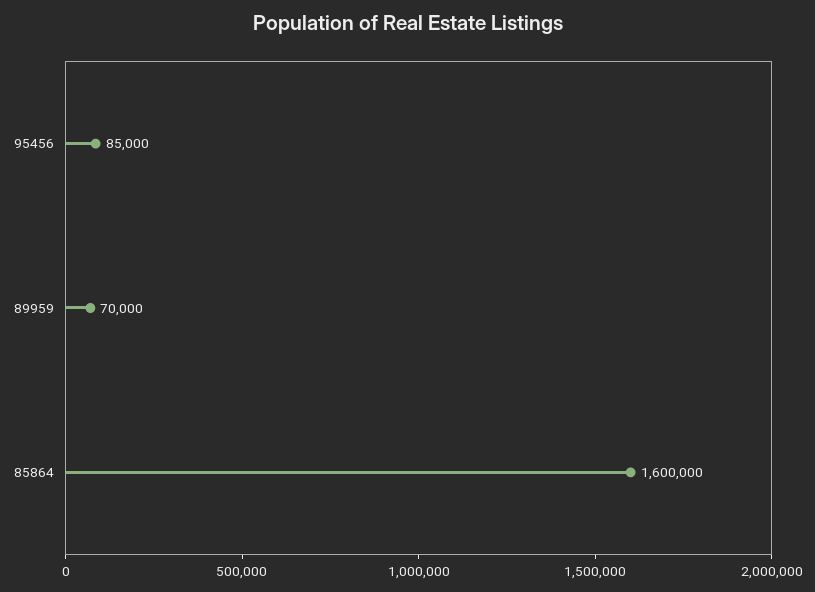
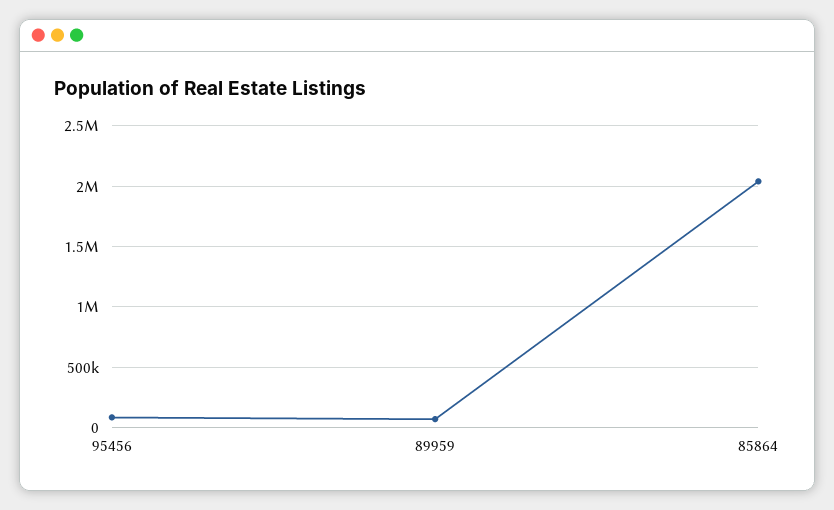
  {
    "95456": 85000,
    "89959": 70000,
-   "85864": 1600000
+   "85864": 2050000
  }

